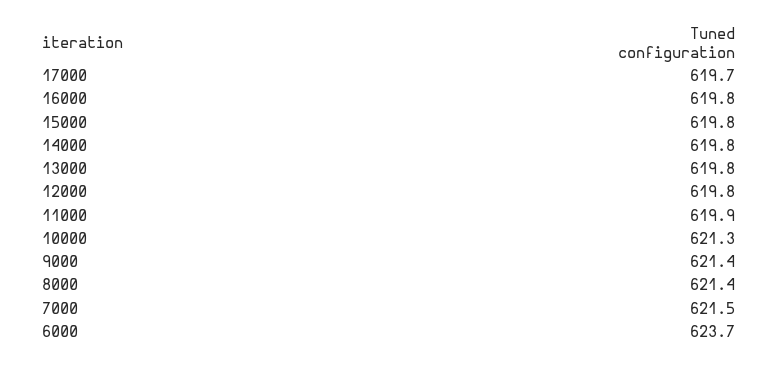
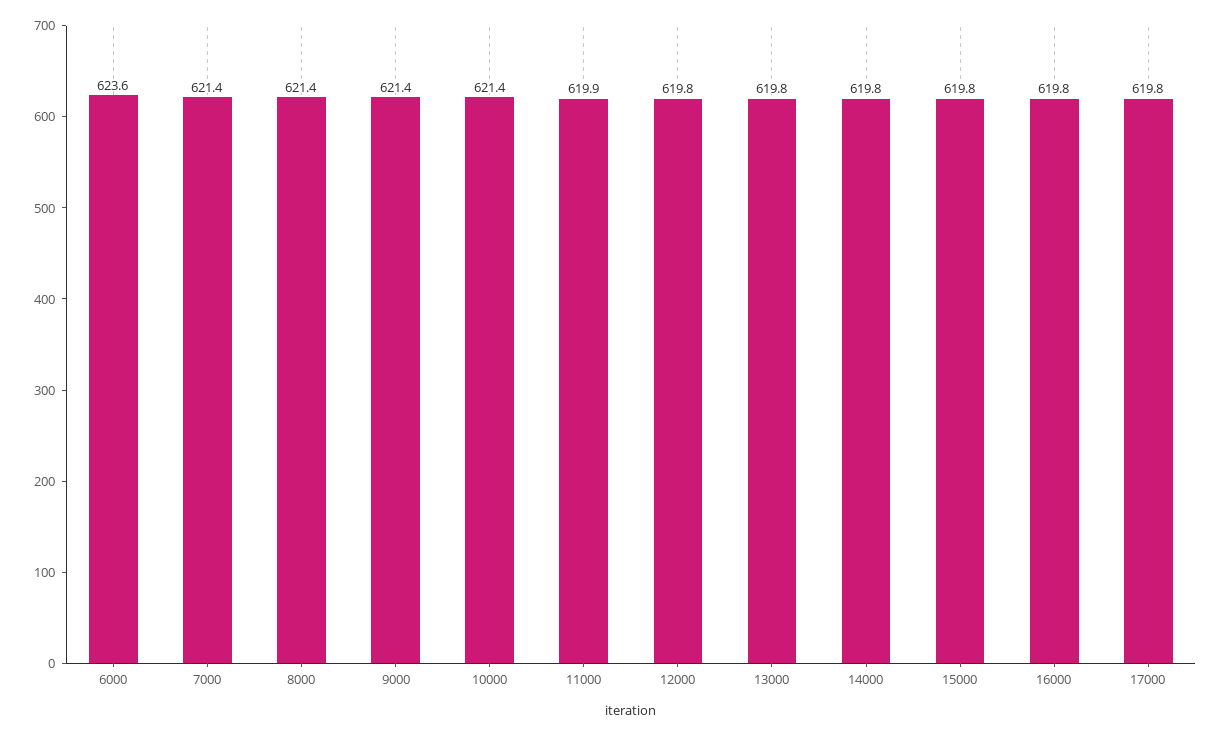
  {
-   "17000": 619.7,
+   "17000": 619.8,
    "16000": 619.8,
    "15000": 619.8,
    "14000": 619.8,
    "13000": 619.8,
    "12000": 619.8,
    "11000": 619.9,
-   "10000": 621.3,
+   "10000": 621.4,
    "9000": 621.4,
    "8000": 621.4,
-   "7000": 621.5,
+   "7000": 621.4,
-   "6000": 623.7
+   "6000": 623.6
  }

